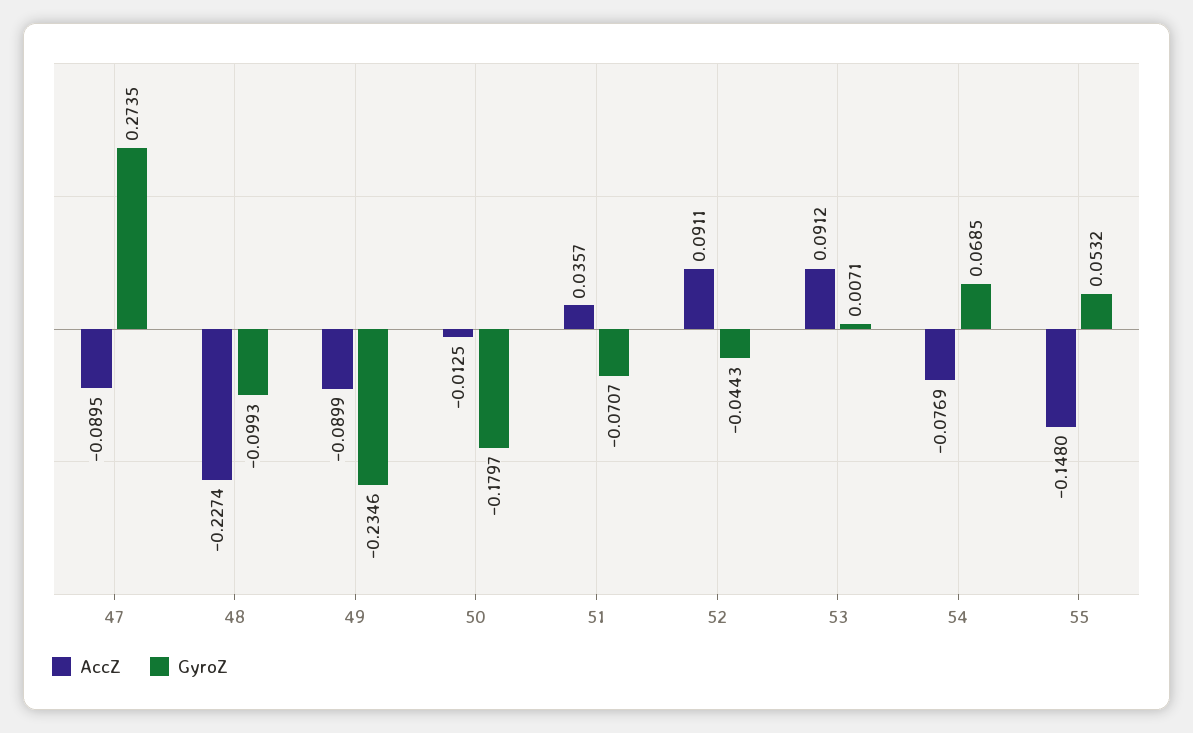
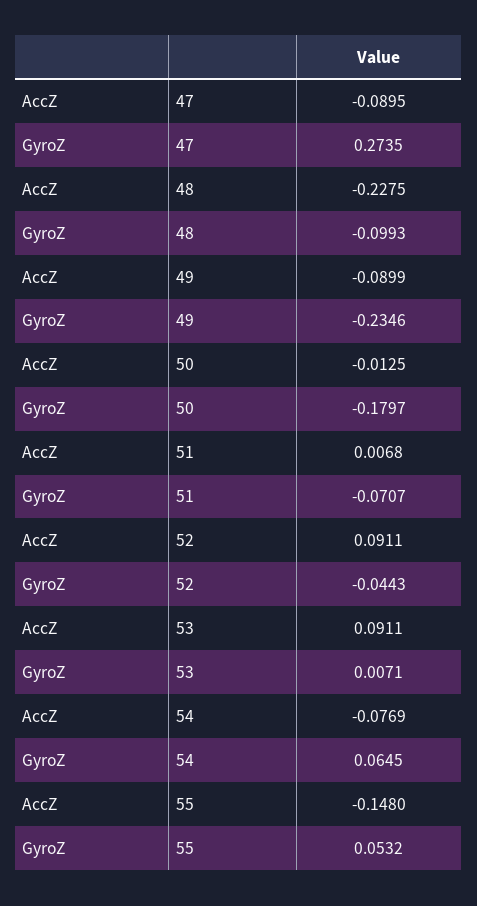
  {
    "AccZ": {
      "47": -0.0895,
-     "48": -0.2274,
+     "48": -0.2275,
      "49": -0.0899,
      "50": -0.0125,
-     "51": 0.0357,
+     "51": 0.0068,
      "52": 0.0911,
-     "53": 0.0912,
+     "53": 0.0911,
      "54": -0.0769,
      "55": -0.148
    },
    "GyroZ": {
      "47": 0.2735,
      "48": -0.0993,
      "49": -0.2346,
      "50": -0.1797,
      "51": -0.0707,
      "52": -0.0443,
      "53": 0.0071,
-     "54": 0.0685,
+     "54": 0.0645,
      "55": 0.0532
    }
  }

